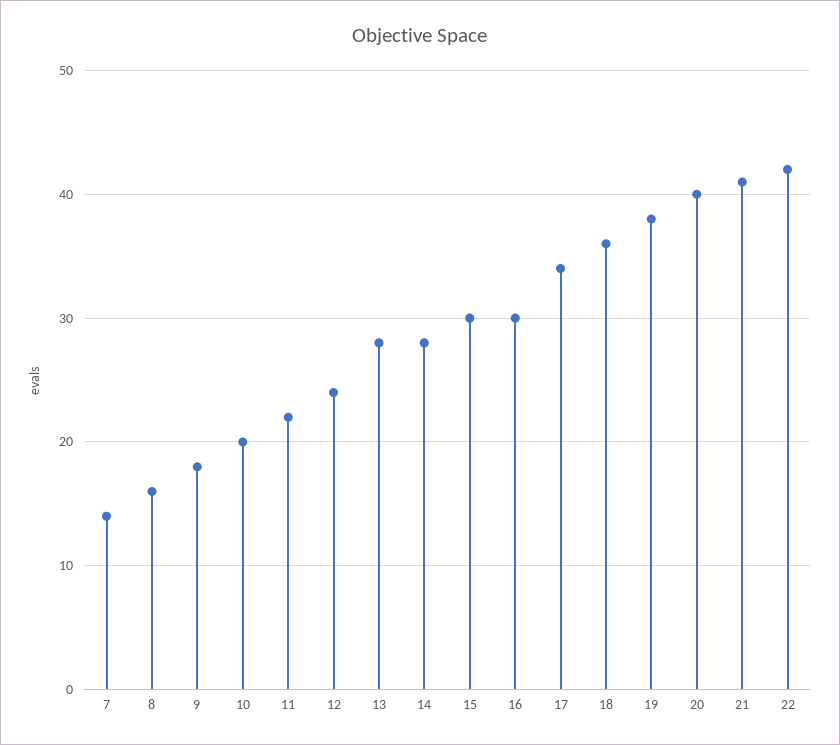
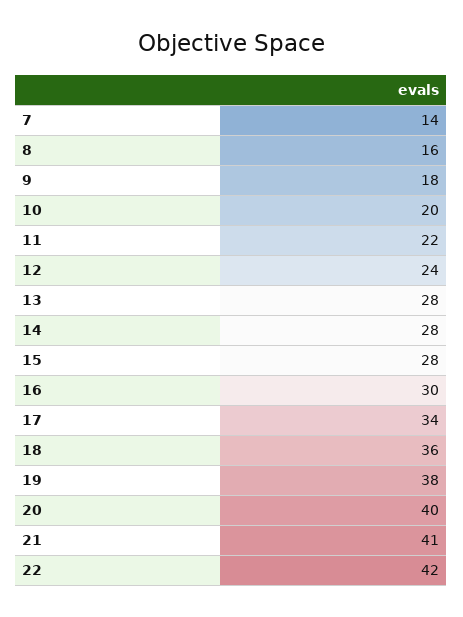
  {
    "7": 14,
    "8": 16,
    "9": 18,
    "10": 20,
    "11": 22,
    "12": 24,
    "13": 28,
    "14": 28,
-   "15": 30,
+   "15": 28,
    "16": 30,
    "17": 34,
    "18": 36,
    "19": 38,
    "20": 40,
    "21": 41,
    "22": 42
  }

